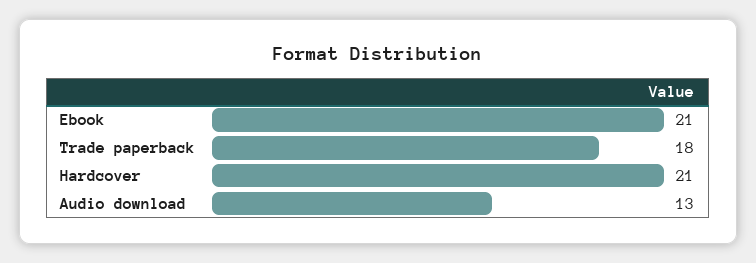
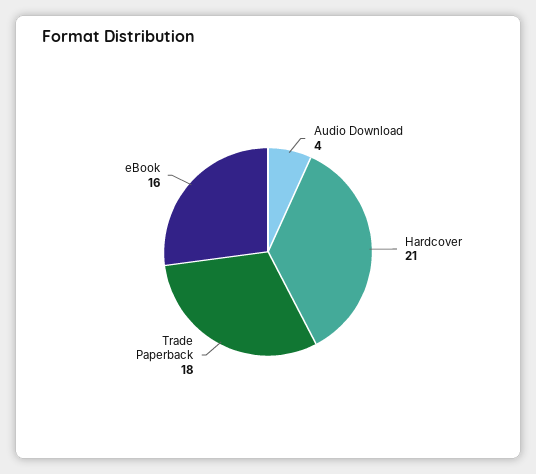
  {
-   "Ebook": 21,
+   "Ebook": 16,
    "Trade paperback": 18,
    "Hardcover": 21,
-   "Audio download": 13
+   "Audio download": 4
  }

